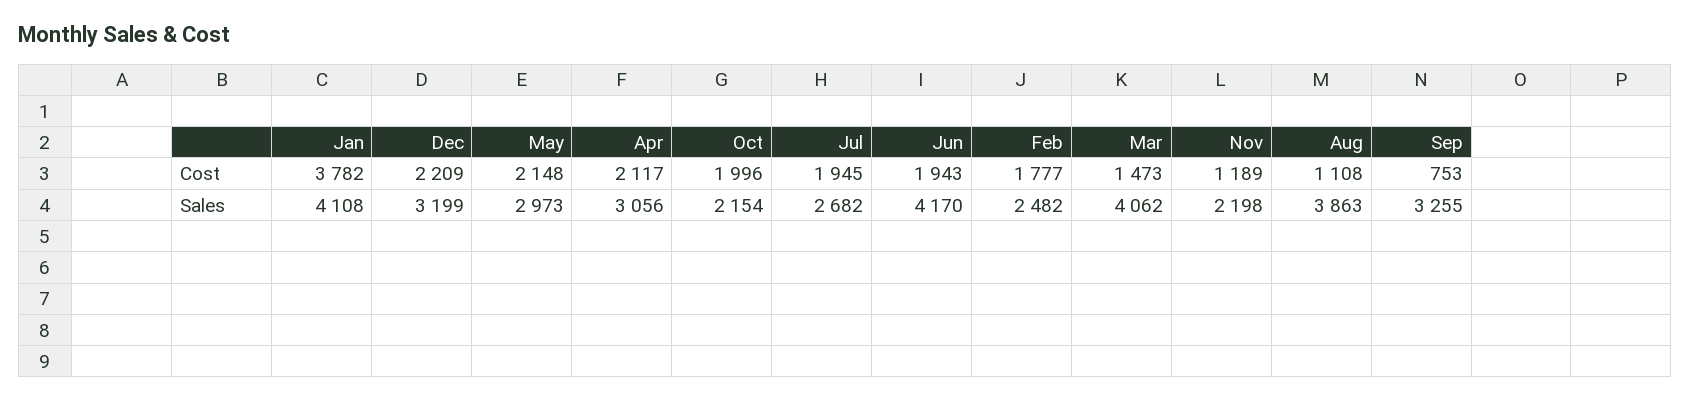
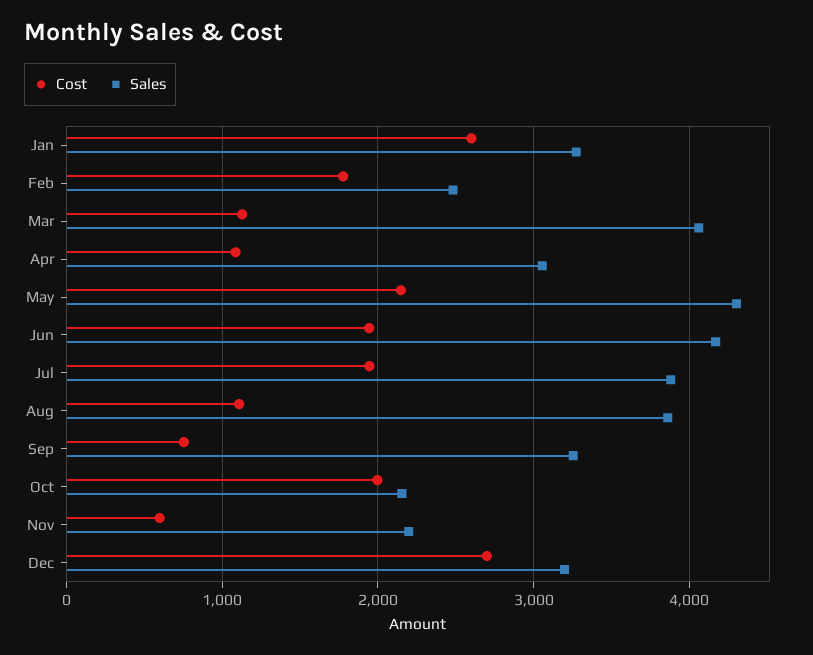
  {
    "Cost": {
-     "Jan": 3782,
+     "Jan": 2600,
-     "Dec": 2209,
+     "Dec": 2700,
      "May": 2148,
-     "Apr": 2117,
+     "Apr": 1100,
      "Oct": 1996,
      "Jul": 1945,
      "Jun": 1943,
      "Feb": 1777,
-     "Mar": 1473,
+     "Mar": 1100,
-     "Nov": 1189,
+     "Nov": 600,
      "Aug": 1108,
      "Sep": 753
    },
    "Sales": {
-     "Jan": 4108,
+     "Jan": 3300,
      "Dec": 3199,
-     "May": 2973,
+     "May": 4300,
      "Apr": 3056,
      "Oct": 2154,
-     "Jul": 2682,
+     "Jul": 3900,
      "Jun": 4170,
      "Feb": 2482,
      "Mar": 4062,
      "Nov": 2198,
      "Aug": 3863,
      "Sep": 3255
    }
  }

